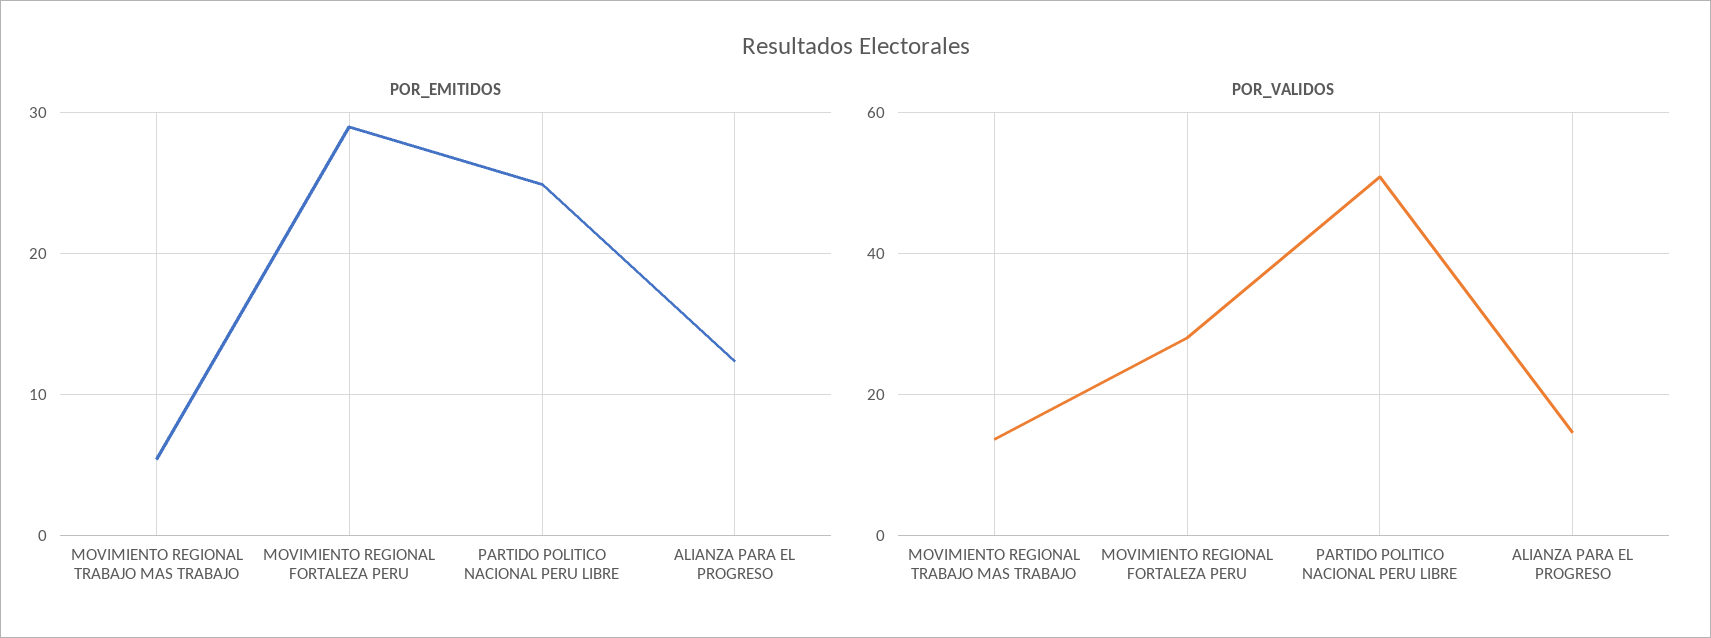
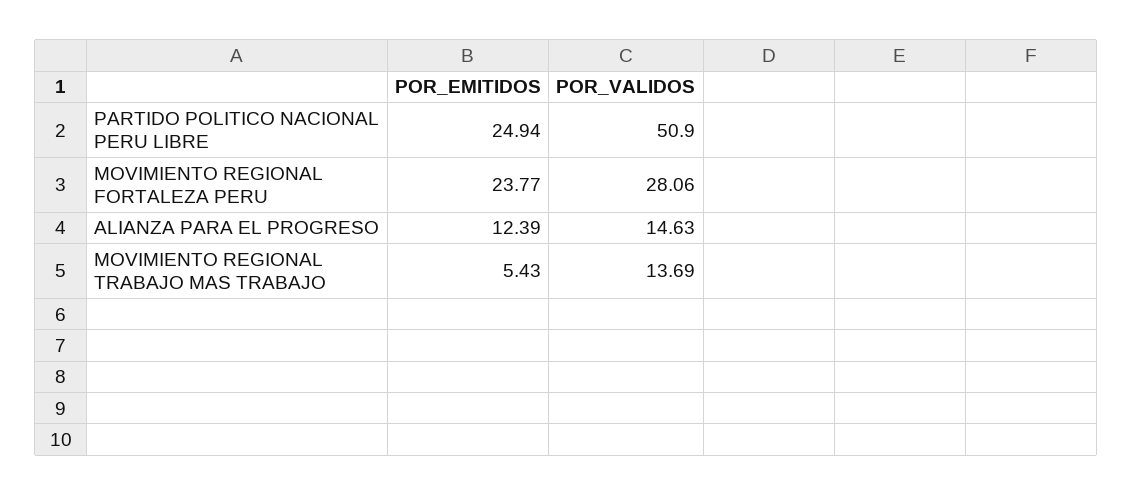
  {
    "POR_EMITIDOS": {
      "MOVIMIENTO REGIONAL TRABAJO MAS TRABAJO": 5.43,
-     "MOVIMIENTO REGIONAL FORTALEZA PERU": 29,
+     "MOVIMIENTO REGIONAL FORTALEZA PERU": 23.77,
      "PARTIDO POLITICO NACIONAL PERU LIBRE": 24.94,
      "ALIANZA PARA EL PROGRESO": 12.39
    },
    "POR_VALIDOS": {
      "MOVIMIENTO REGIONAL TRABAJO MAS TRABAJO": 13.69,
      "MOVIMIENTO REGIONAL FORTALEZA PERU": 28.06,
      "PARTIDO POLITICO NACIONAL PERU LIBRE": 50.9,
      "ALIANZA PARA EL PROGRESO": 14.63
    }
  }

